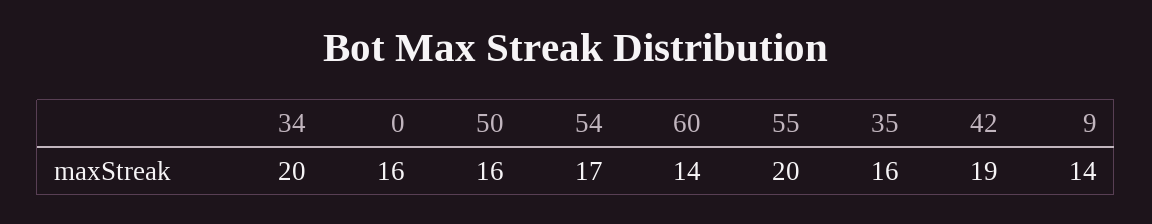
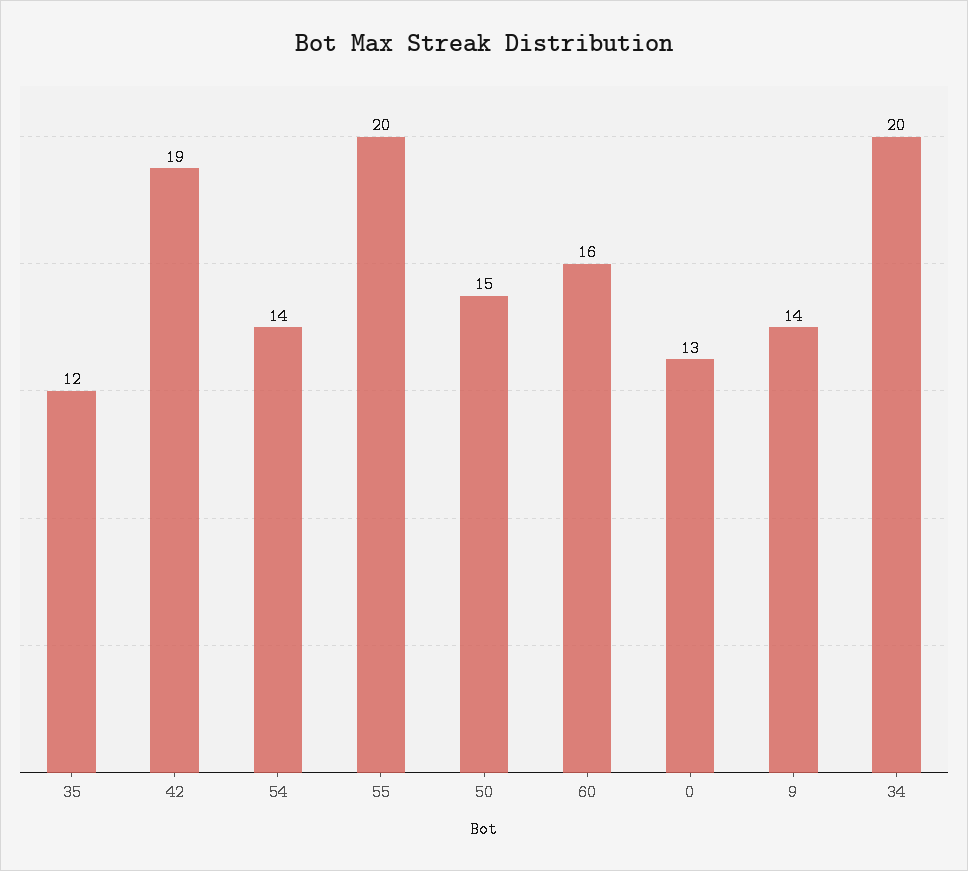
  {
    "34": 20,
-   "0": 16,
+   "0": 13,
-   "50": 16,
+   "50": 15,
-   "54": 17,
+   "54": 14,
-   "60": 14,
+   "60": 16,
    "55": 20,
-   "35": 16,
+   "35": 12,
    "42": 19,
    "9": 14
  }

